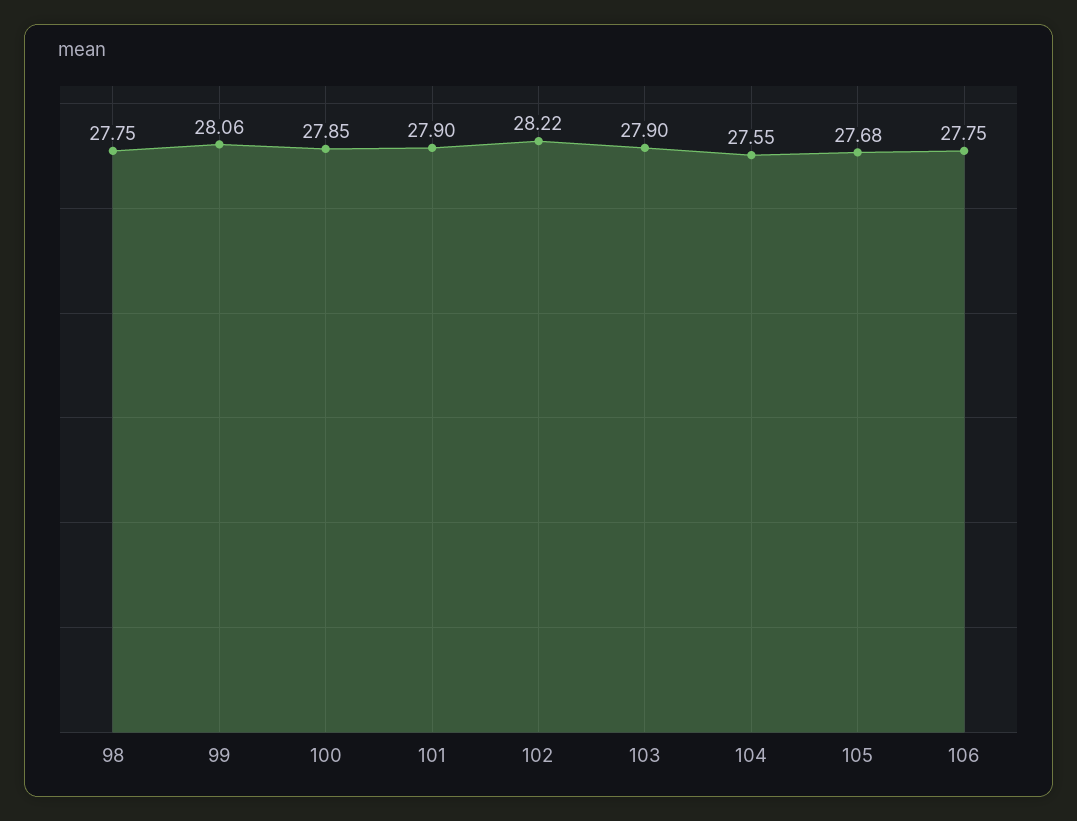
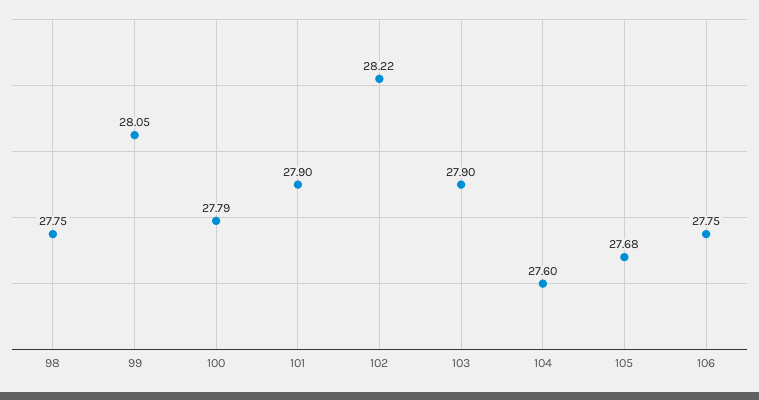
  {
    "98": 27.75,
-   "99": 28.06,
+   "99": 28.05,
-   "100": 27.85,
+   "100": 27.79,
    "101": 27.9,
    "102": 28.22,
    "103": 27.9,
-   "104": 27.55,
+   "104": 27.6,
    "105": 27.68,
    "106": 27.75
  }

